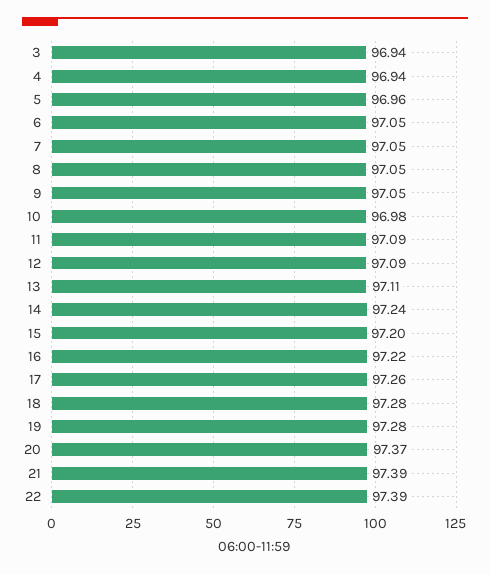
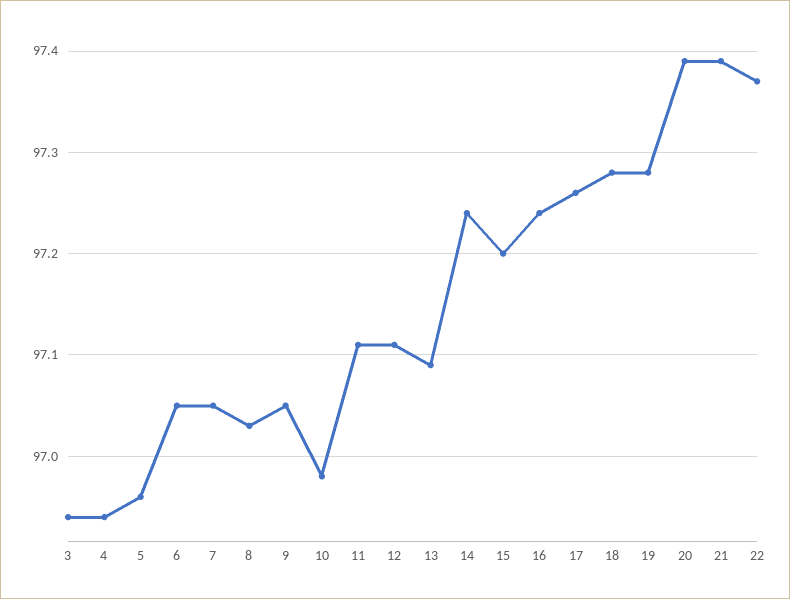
  {
    "3": 96.94,
    "4": 96.94,
    "5": 96.96,
    "6": 97.05,
    "7": 97.05,
-   "8": 97.05,
+   "8": 97.03,
    "9": 97.05,
    "10": 96.98,
-   "11": 97.09,
+   "11": 97.11,
-   "12": 97.09,
+   "12": 97.11,
-   "13": 97.11,
+   "13": 97.09,
    "14": 97.24,
    "15": 97.2,
-   "16": 97.22,
+   "16": 97.24,
    "17": 97.26,
    "18": 97.28,
    "19": 97.28,
-   "20": 97.37,
+   "20": 97.39,
    "21": 97.39,
-   "22": 97.39
+   "22": 97.37
  }

